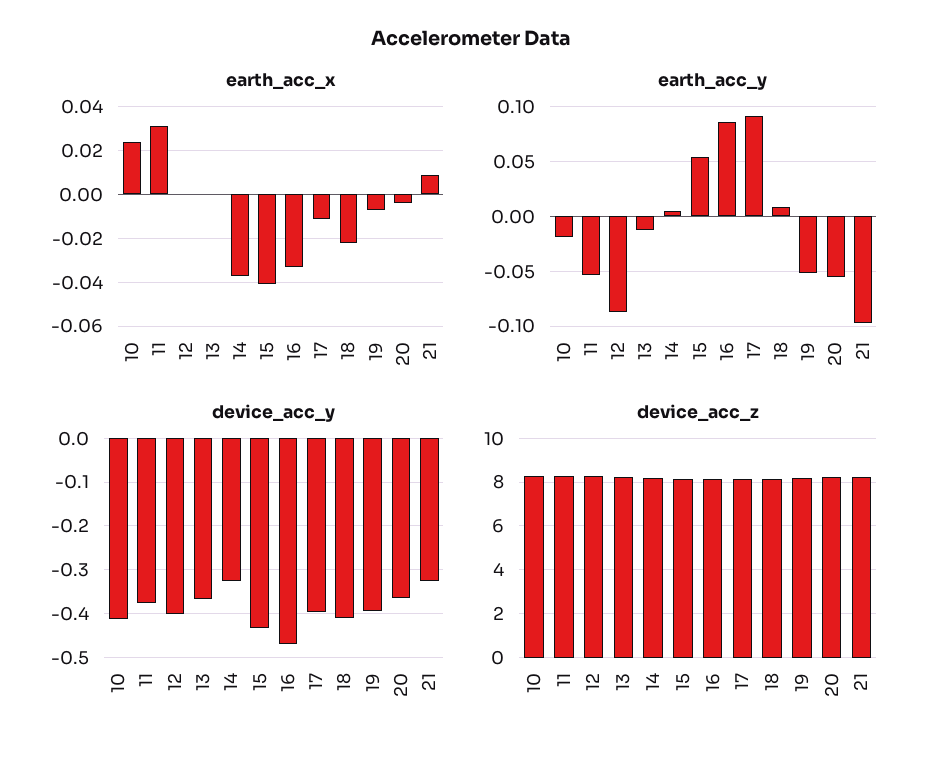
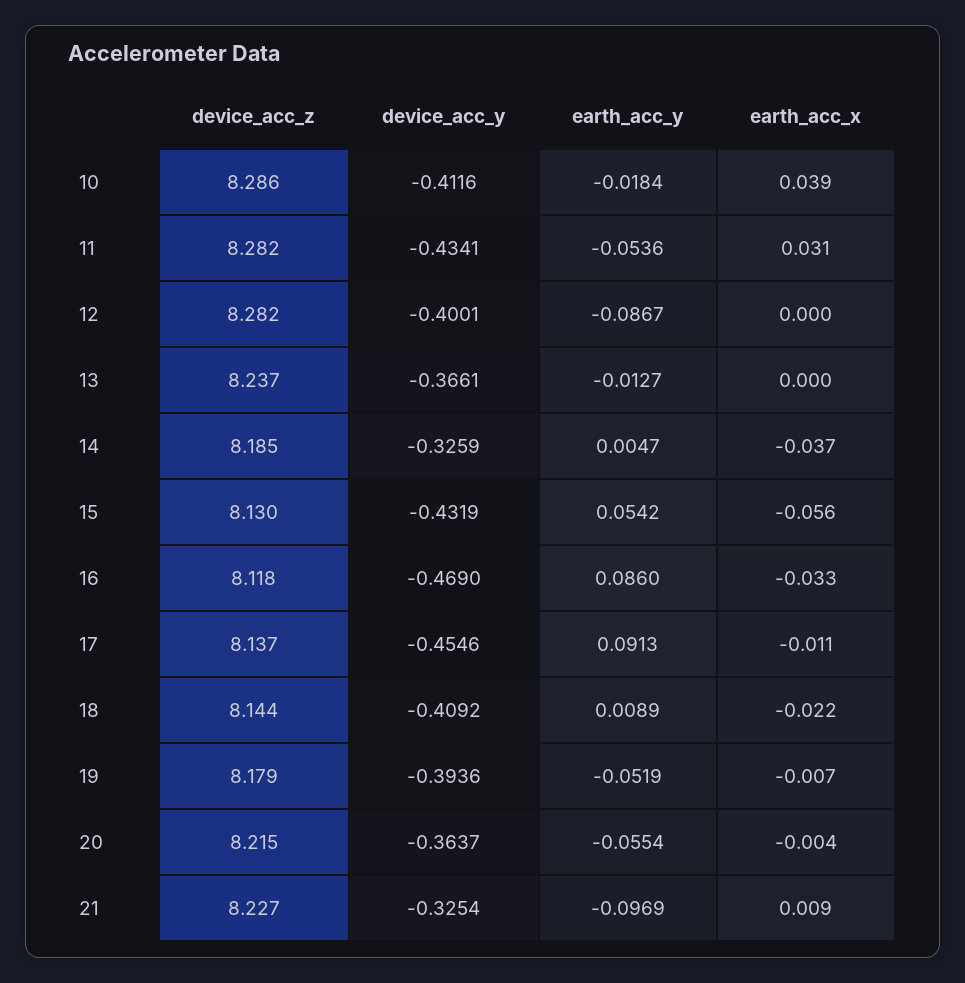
  {
    "earth_acc_x": {
-     "10": 0.025,
+     "10": 0.039,
      "11": 0.031,
      "12": 0,
      "13": 0,
      "14": -0.037,
-     "15": -0.04,
+     "15": -0.056,
      "16": -0.033,
      "17": -0.011,
      "18": -0.022,
      "19": -0.007,
      "20": -0.004,
      "21": 0.009
    },
    "earth_acc_y": {
      "10": -0.0184,
      "11": -0.0536,
      "12": -0.0867,
      "13": -0.0127,
      "14": 0.0047,
      "15": 0.0542,
      "16": 0.086,
      "17": 0.0913,
      "18": 0.0089,
      "19": -0.0519,
      "20": -0.0554,
      "21": -0.0969
    },
    "device_acc_y": {
      "10": -0.4116,
-     "11": -0.38,
+     "11": -0.4341,
      "12": -0.4001,
      "13": -0.3661,
      "14": -0.3259,
      "15": -0.4319,
      "16": -0.469,
-     "17": -0.4,
+     "17": -0.4546,
      "18": -0.4092,
      "19": -0.3936,
      "20": -0.3637,
      "21": -0.3254
    },
    "device_acc_z": {
      "10": 8.286,
      "11": 8.282,
      "12": 8.282,
      "13": 8.237,
      "14": 8.185,
      "15": 8.13,
      "16": 8.118,
      "17": 8.137,
      "18": 8.144,
      "19": 8.179,
      "20": 8.215,
      "21": 8.227
    }
  }

